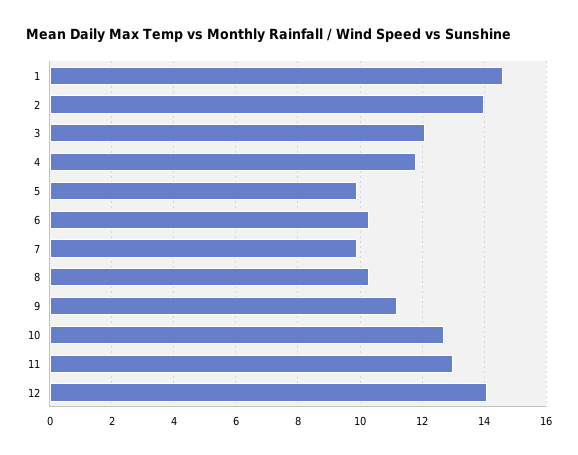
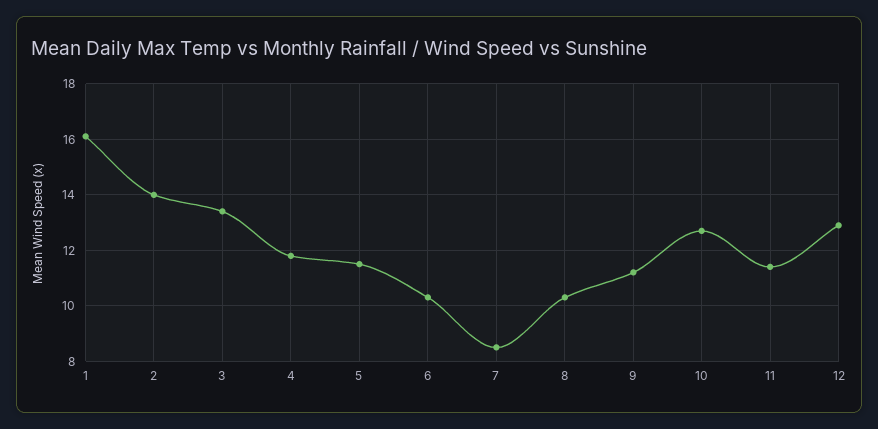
  {
-   "1": 14.5,
+   "1": 16,
    "2": 14,
-   "3": 12,
+   "3": 13.5,
    "4": 12,
-   "5": 10,
+   "5": 11.5,
    "6": 10.5,
-   "7": 10,
+   "7": 8.5,
    "8": 10.5,
    "9": 11,
    "10": 12.5,
-   "11": 13,
+   "11": 11.5,
-   "12": 14
+   "12": 13
  }

